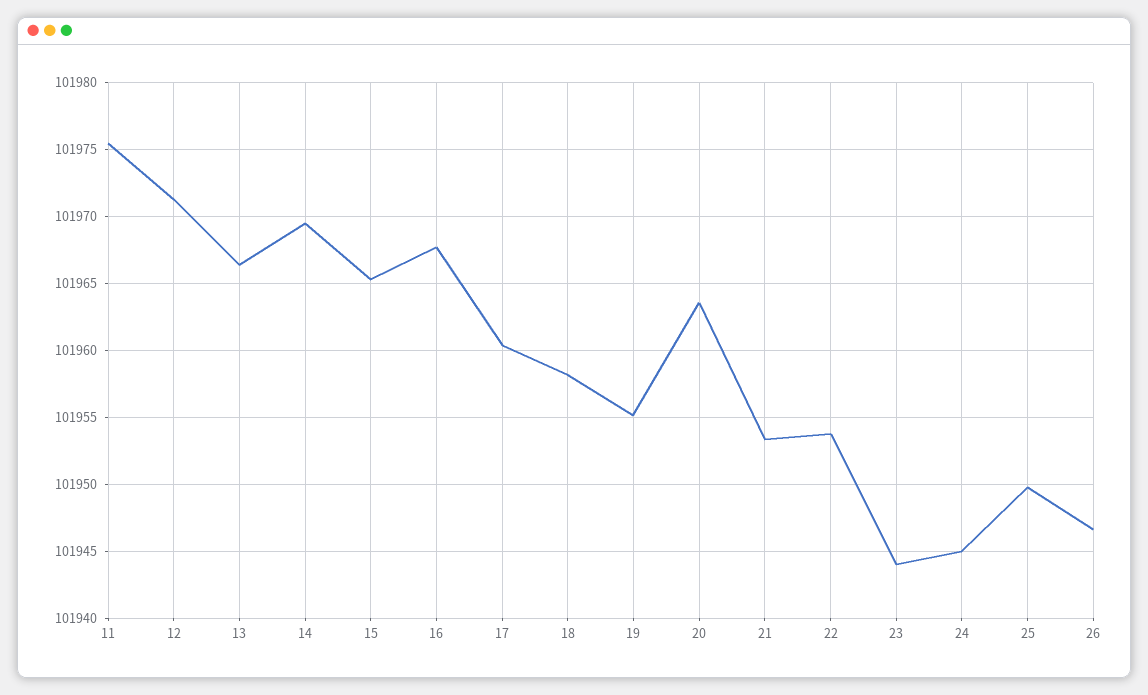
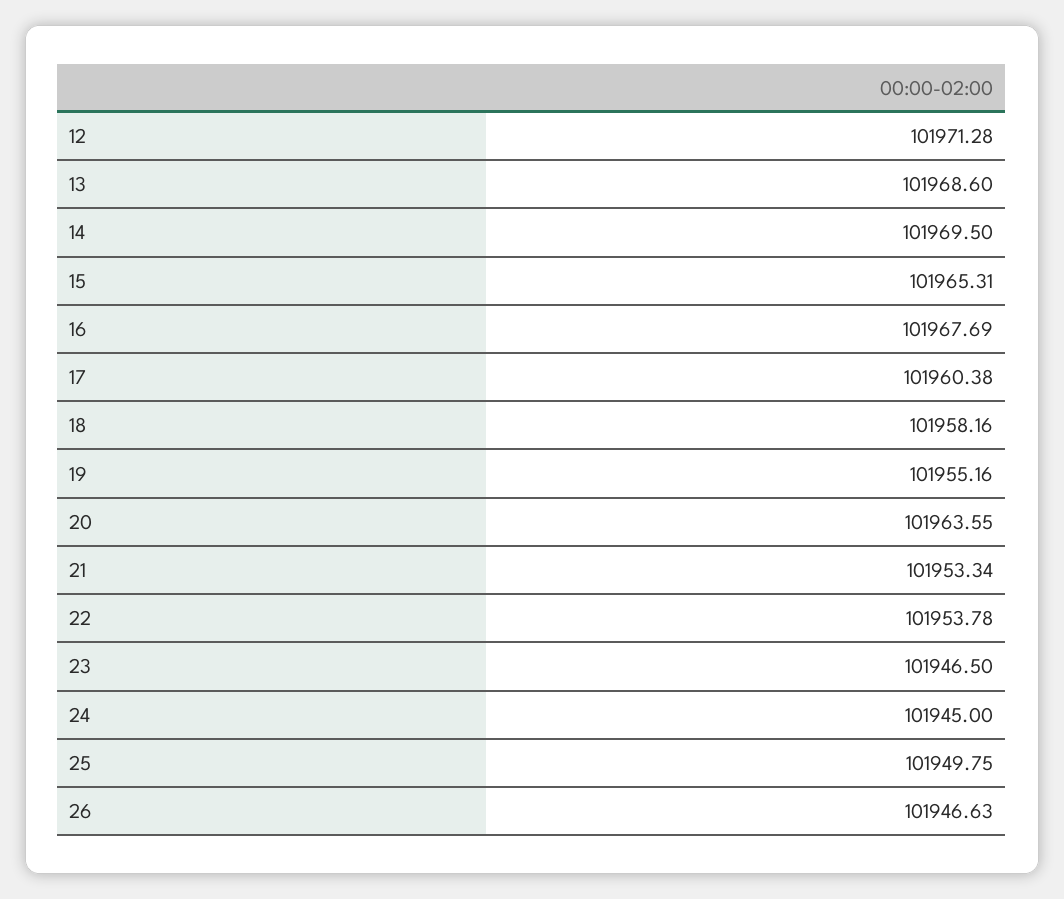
  {
-   "11": 101975.5,
    "12": 101971.28,
-   "13": 101966.5,
+   "13": 101968.6,
    "14": 101969.5,
    "15": 101965.31,
    "16": 101967.69,
    "17": 101960.38,
    "18": 101958.16,
    "19": 101955.16,
    "20": 101963.55,
    "21": 101953.34,
    "22": 101953.78,
-   "23": 101944,
+   "23": 101946.5,
    "24": 101945,
    "25": 101949.75,
    "26": 101946.63
  }

